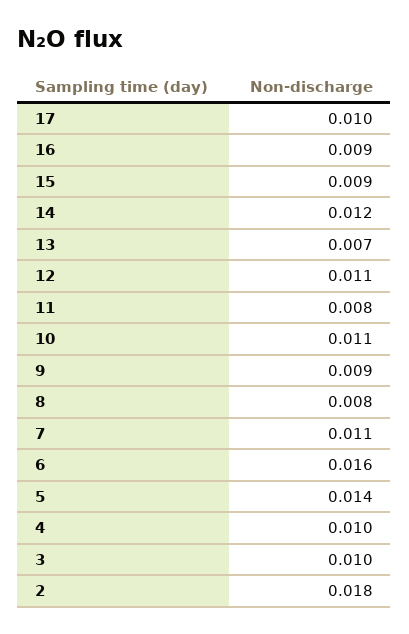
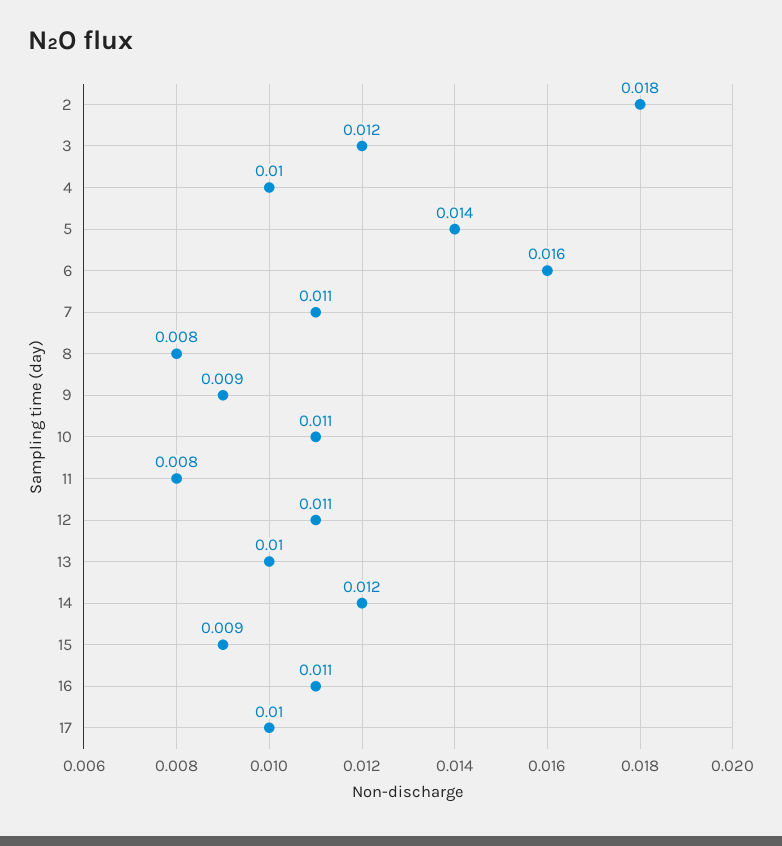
  {
    "17": 0.01,
-   "16": 0.009,
+   "16": 0.011,
    "15": 0.009,
    "14": 0.012,
-   "13": 0.007,
+   "13": 0.01,
    "12": 0.011,
    "11": 0.008,
    "10": 0.011,
    "9": 0.009,
    "8": 0.008,
    "7": 0.011,
    "6": 0.016,
    "5": 0.014,
    "4": 0.01,
-   "3": 0.01,
+   "3": 0.012,
    "2": 0.018
  }

